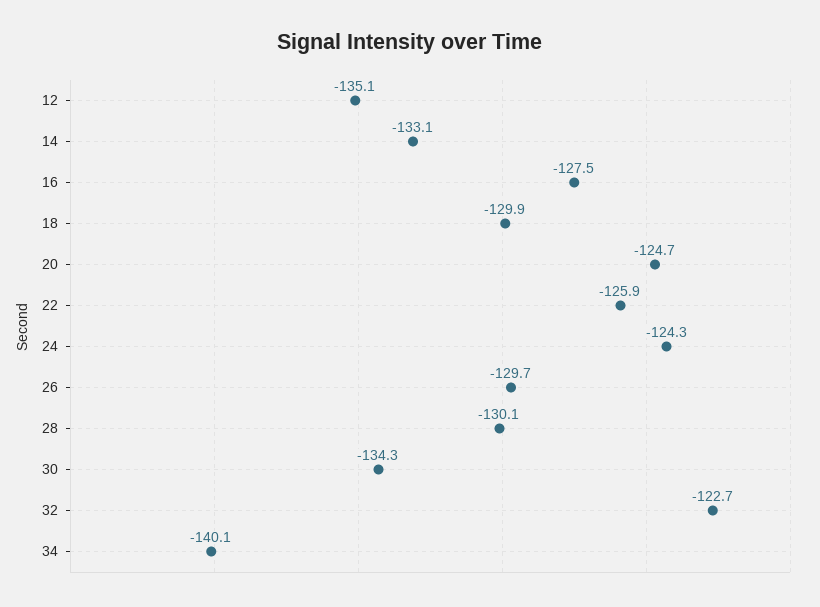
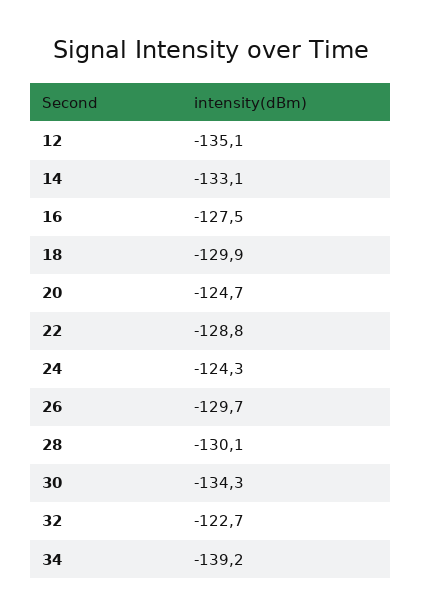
  {
    "12": -135.1,
    "14": -133.1,
    "16": -127.5,
    "18": -129.9,
    "20": -124.7,
-   "22": -125.9,
+   "22": -128.8,
    "24": -124.3,
    "26": -129.7,
    "28": -130.1,
    "30": -134.3,
    "32": -122.7,
-   "34": -140.1
+   "34": -139.2
  }

